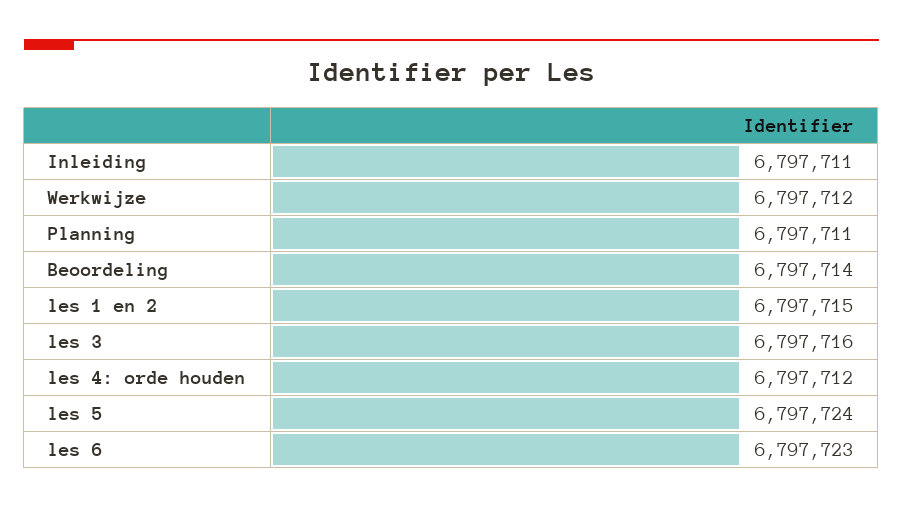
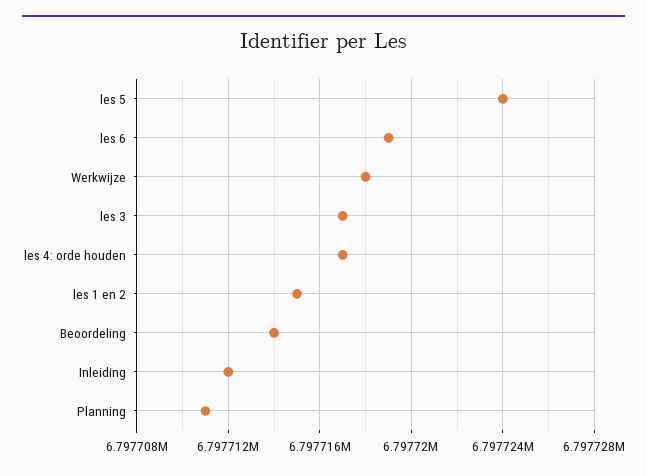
  {
-   "Inleiding": 6797711,
+   "Inleiding": 6797712,
-   "Werkwijze": 6797712,
+   "Werkwijze": 6797718,
    "Planning": 6797711,
    "Beoordeling": 6797714,
    "les 1 en 2": 6797715,
-   "les 3": 6797716,
+   "les 3": 6797717,
-   "les 4: orde houden": 6797712,
+   "les 4: orde houden": 6797717,
    "les 5": 6797724,
-   "les 6": 6797723
+   "les 6": 6797719
  }

